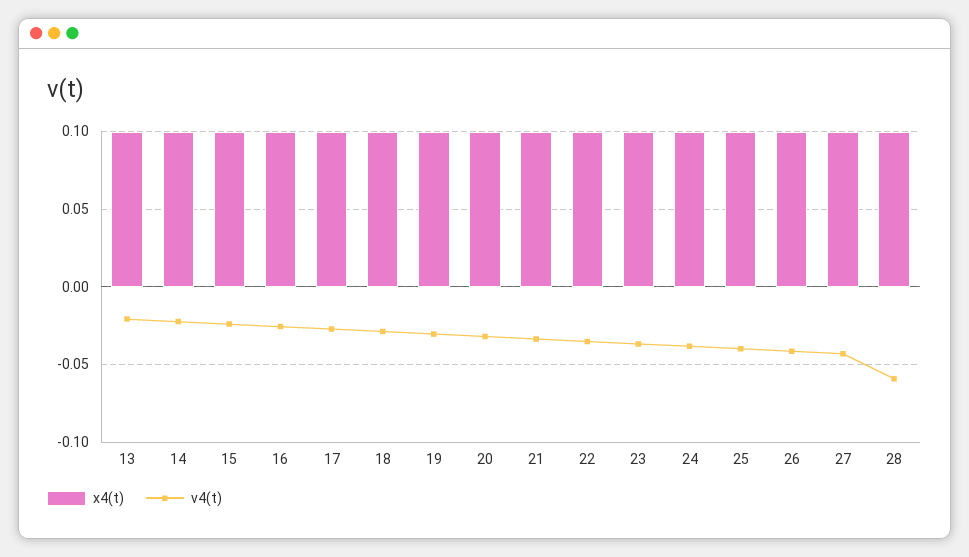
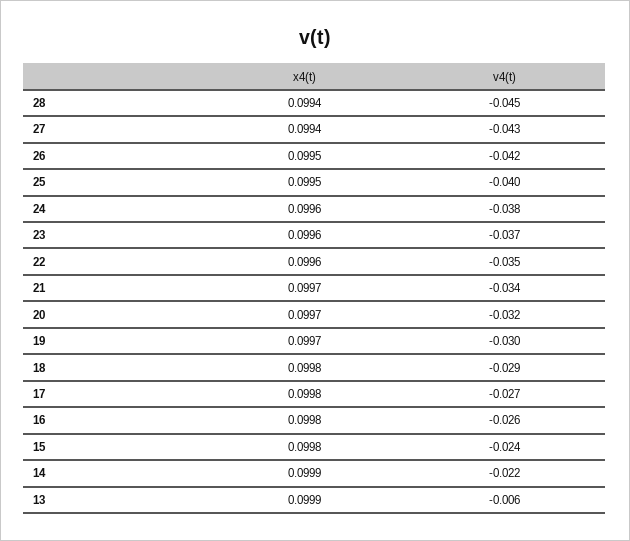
  {
    "x4(t)": {
      "13": 0.0999,
      "14": 0.0999,
      "15": 0.0998,
      "16": 0.0998,
      "17": 0.0998,
      "18": 0.0998,
      "19": 0.0997,
      "20": 0.0997,
      "21": 0.0997,
      "22": 0.0996,
      "23": 0.0996,
      "24": 0.0996,
      "25": 0.0995,
      "26": 0.0995,
      "27": 0.0994,
      "28": 0.0994
    },
    "v4(t)": {
-     "13": -0.02,
+     "13": -0.006,
      "14": -0.022,
      "15": -0.024,
      "16": -0.026,
      "17": -0.027,
      "18": -0.029,
      "19": -0.03,
      "20": -0.032,
      "21": -0.034,
      "22": -0.035,
      "23": -0.037,
      "24": -0.038,
      "25": -0.04,
      "26": -0.042,
      "27": -0.043,
-     "28": -0.06
+     "28": -0.045
    }
  }

